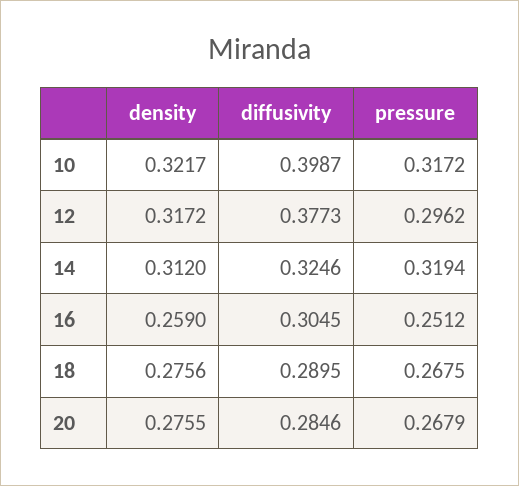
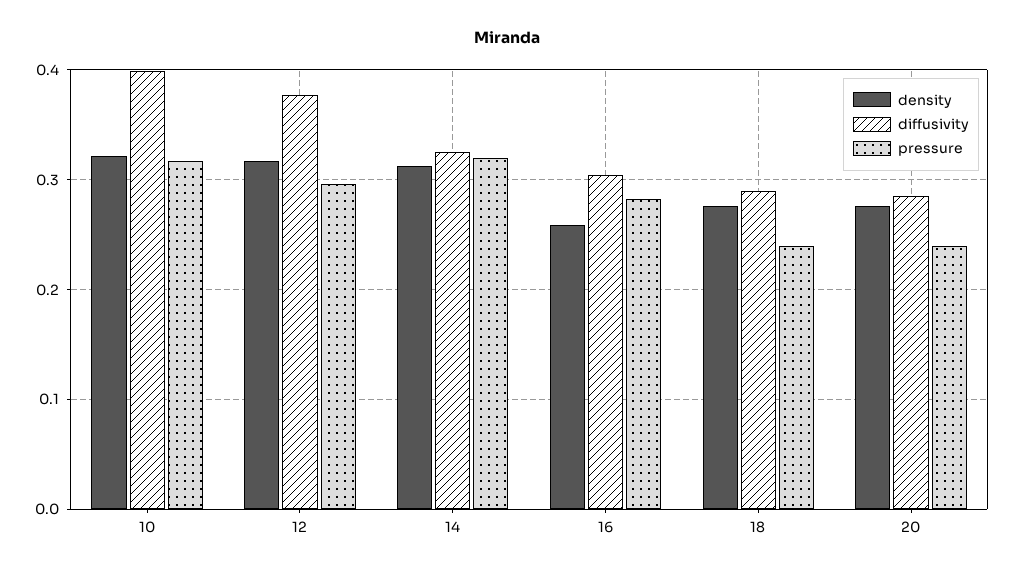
  {
    "density": {
      "10": 0.3217,
      "12": 0.3172,
      "14": 0.312,
      "16": 0.259,
      "18": 0.2756,
      "20": 0.2755
    },
    "diffusivity": {
      "10": 0.3987,
      "12": 0.3773,
      "14": 0.3246,
      "16": 0.3045,
      "18": 0.2895,
      "20": 0.2846
    },
    "pressure": {
      "10": 0.3172,
      "12": 0.2962,
      "14": 0.3194,
-     "16": 0.2512,
+     "16": 0.28,
-     "18": 0.2675,
+     "18": 0.24,
-     "20": 0.2679
+     "20": 0.24
    }
  }

